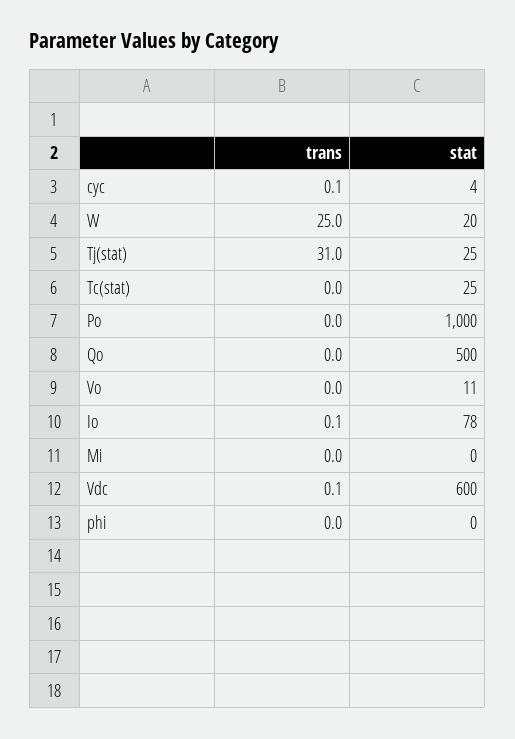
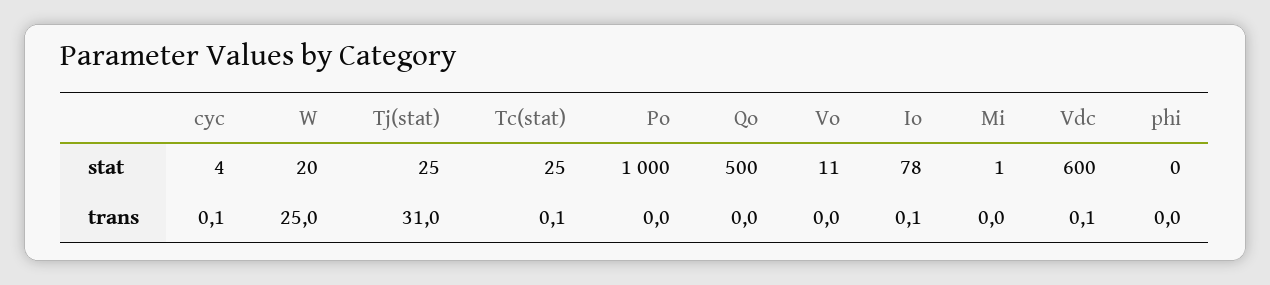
  {
    "trans": {
      "cyc": 0.1,
      "W": 25,
      "Tj(stat)": 31,
-     "Tc(stat)": 0,
+     "Tc(stat)": 0.1,
      "Po": 0,
      "Qo": 0,
      "Vo": 0,
      "Io": 0.1,
      "Mi": 0,
      "Vdc": 0.1,
      "phi": 0
    },
    "stat": {
      "cyc": 4,
      "W": 20,
      "Tj(stat)": 25,
      "Tc(stat)": 25,
      "Po": 1000,
      "Qo": 500,
      "Vo": 11,
      "Io": 78,
-     "Mi": 0,
+     "Mi": 1,
      "Vdc": 600,
      "phi": 0
    }
  }

